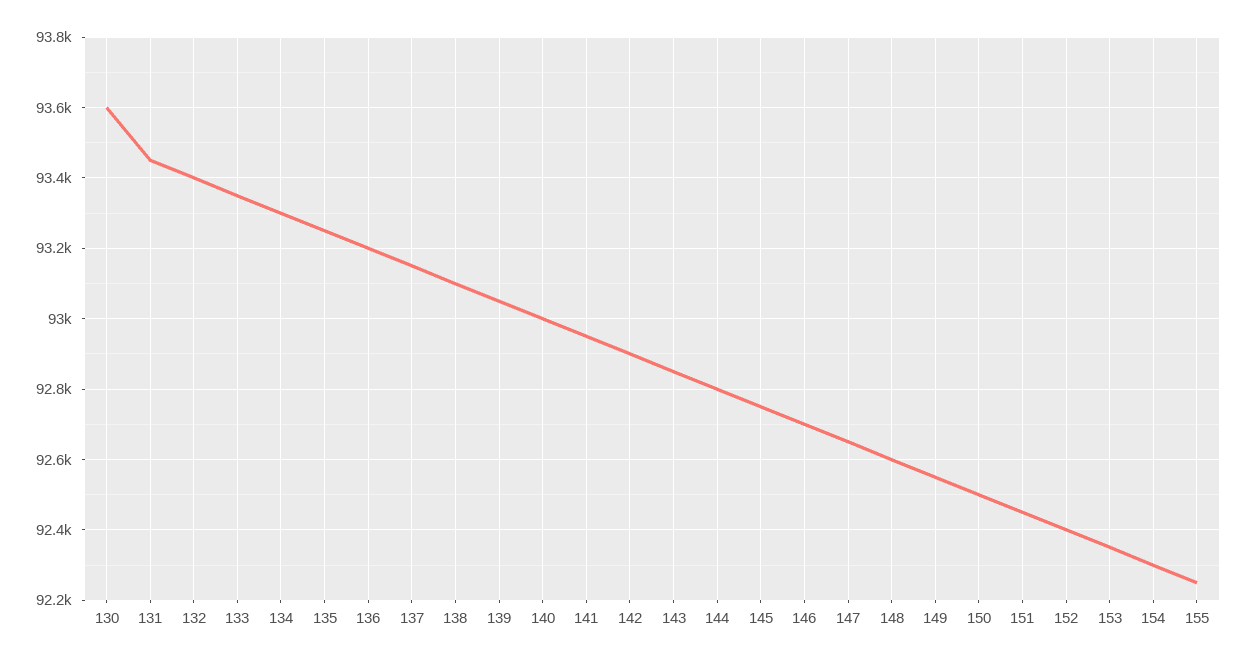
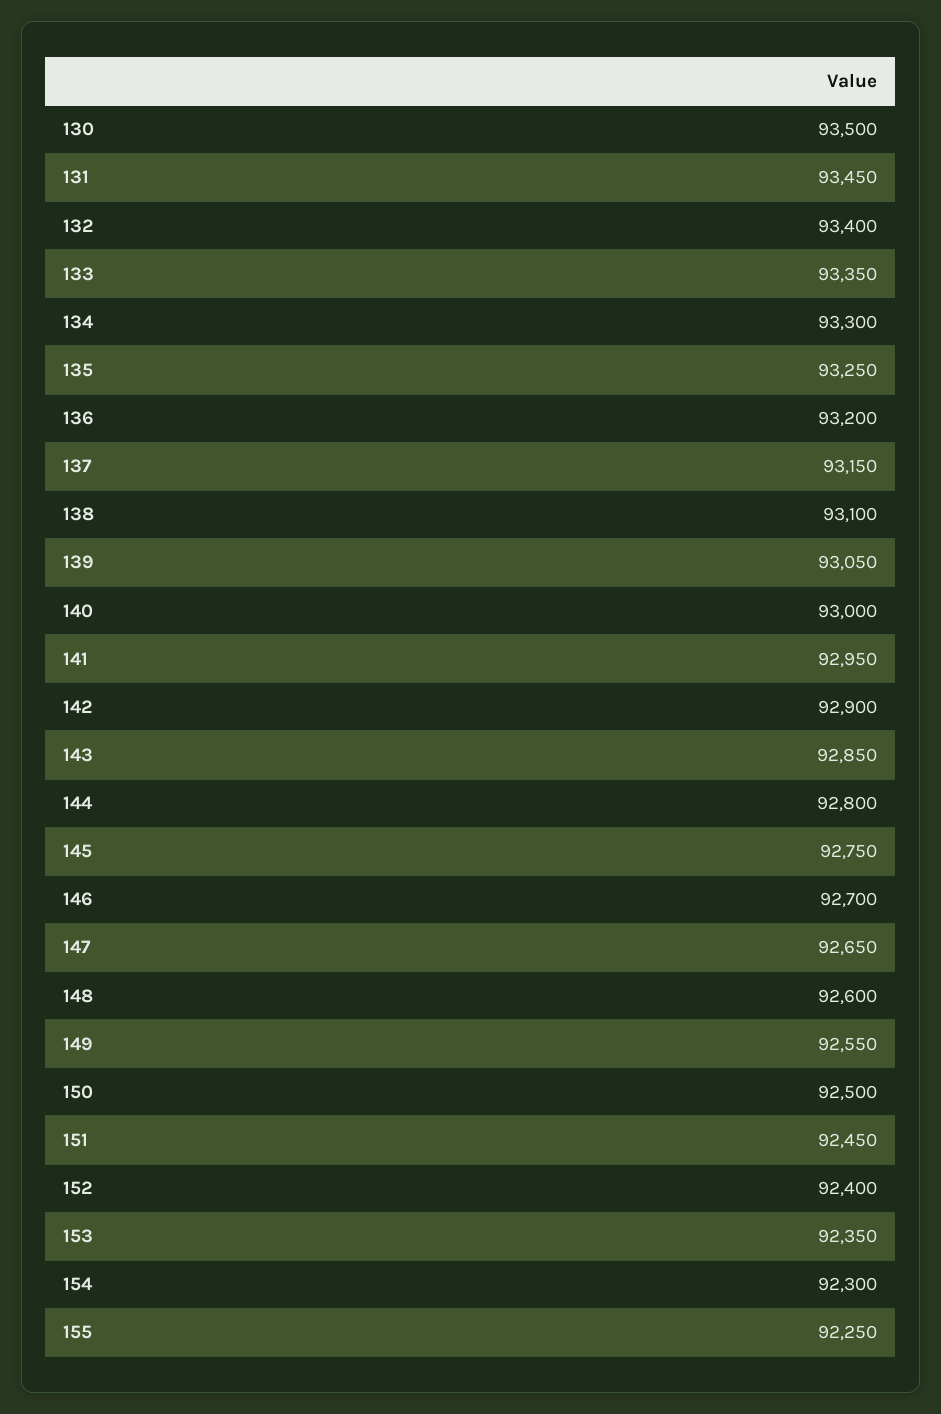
  {
-   "130": 93600,
+   "130": 93500,
    "131": 93450,
    "132": 93400,
    "133": 93350,
    "134": 93300,
    "135": 93250,
    "136": 93200,
    "137": 93150,
    "138": 93100,
    "139": 93050,
    "140": 93000,
    "141": 92950,
    "142": 92900,
    "143": 92850,
    "144": 92800,
    "145": 92750,
    "146": 92700,
    "147": 92650,
    "148": 92600,
    "149": 92550,
    "150": 92500,
    "151": 92450,
    "152": 92400,
    "153": 92350,
    "154": 92300,
    "155": 92250
  }

